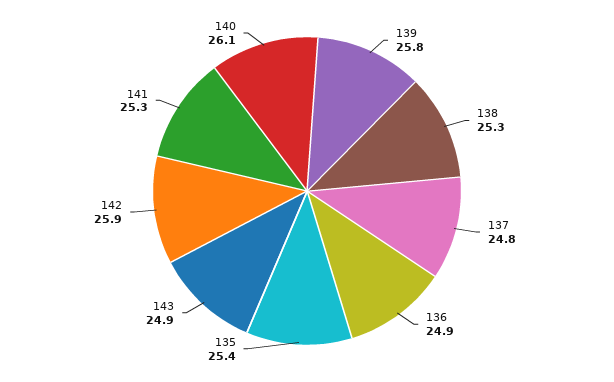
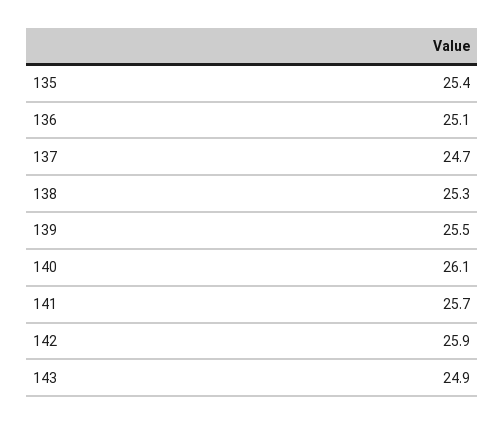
  {
-   "139": 25.8,
+   "139": 25.5,
    "138": 25.3,
-   "137": 24.8,
+   "137": 24.7,
-   "136": 24.9,
+   "136": 25.1,
    "135": 25.4,
    "143": 24.9,
    "142": 25.9,
-   "141": 25.3,
+   "141": 25.7,
    "140": 26.1
  }

